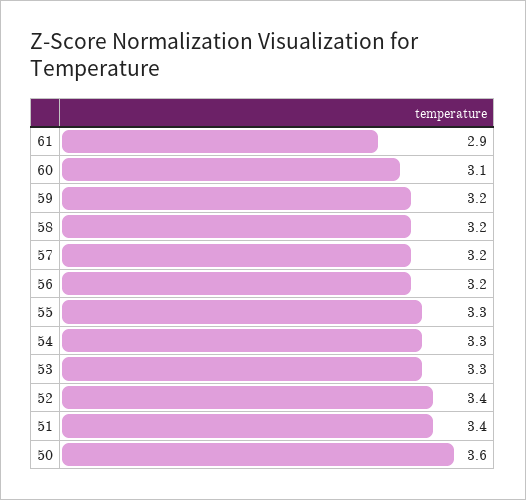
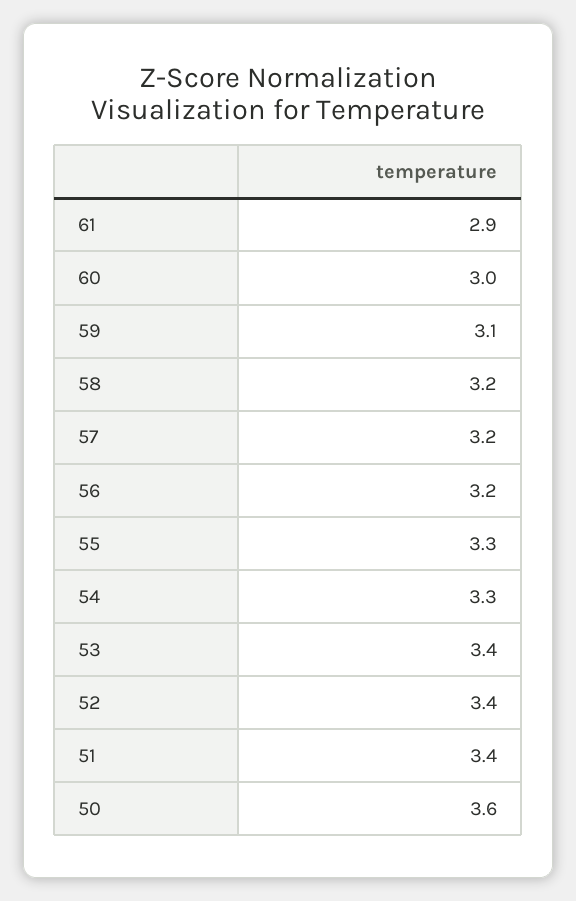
  {
    "61": 2.9,
-   "60": 3.1,
+   "60": 3,
-   "59": 3.2,
+   "59": 3.1,
    "58": 3.2,
    "57": 3.2,
    "56": 3.2,
    "55": 3.3,
    "54": 3.3,
-   "53": 3.3,
+   "53": 3.4,
    "52": 3.4,
    "51": 3.4,
    "50": 3.6
  }

